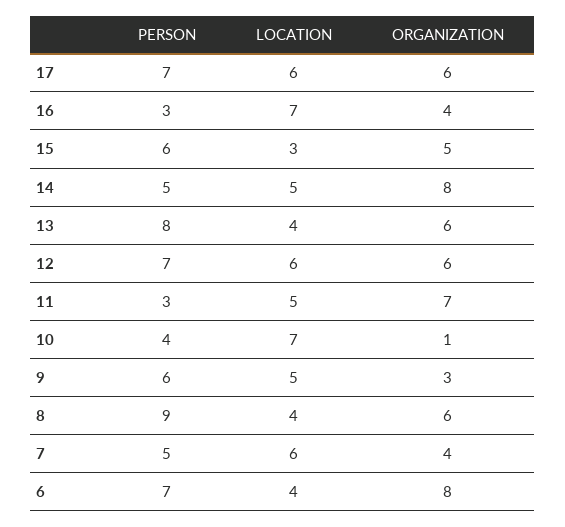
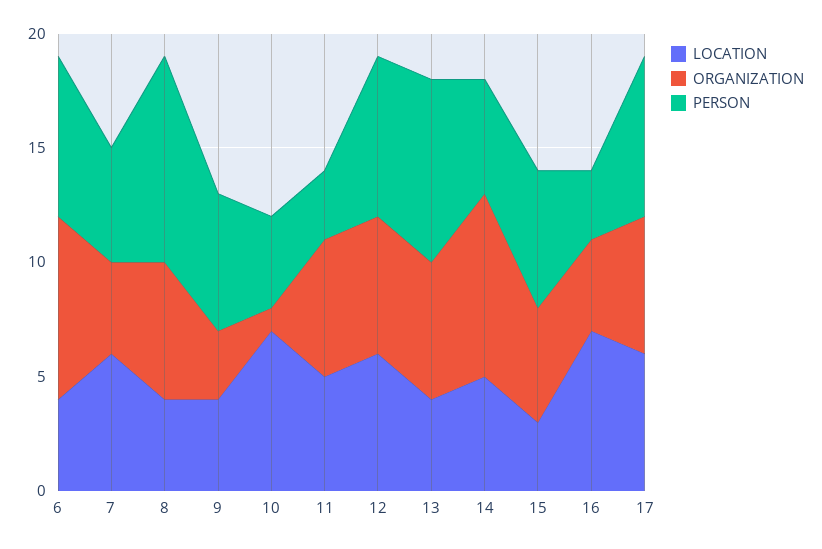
  {
    "PERSON": {
      "17": 7,
      "16": 3,
      "15": 6,
      "14": 5,
      "13": 8,
      "12": 7,
      "11": 3,
      "10": 4,
      "9": 6,
      "8": 9,
      "7": 5,
      "6": 7
    },
    "LOCATION": {
      "17": 6,
      "16": 7,
      "15": 3,
      "14": 5,
      "13": 4,
      "12": 6,
      "11": 5,
      "10": 7,
-     "9": 5,
+     "9": 4,
      "8": 4,
      "7": 6,
      "6": 4
    },
    "ORGANIZATION": {
      "17": 6,
      "16": 4,
      "15": 5,
      "14": 8,
      "13": 6,
      "12": 6,
-     "11": 7,
+     "11": 6,
      "10": 1,
      "9": 3,
      "8": 6,
      "7": 4,
      "6": 8
    }
  }

